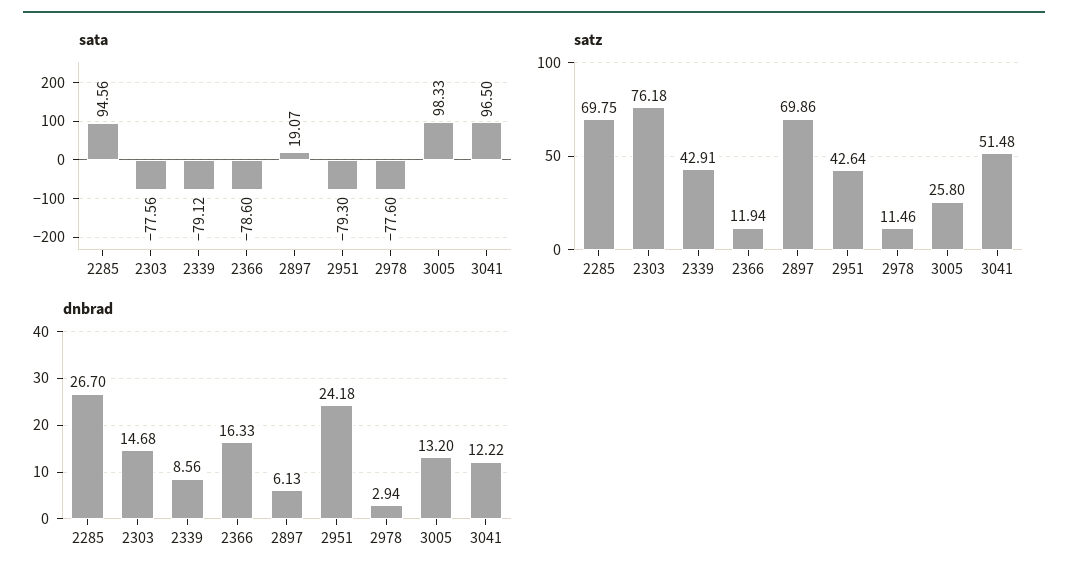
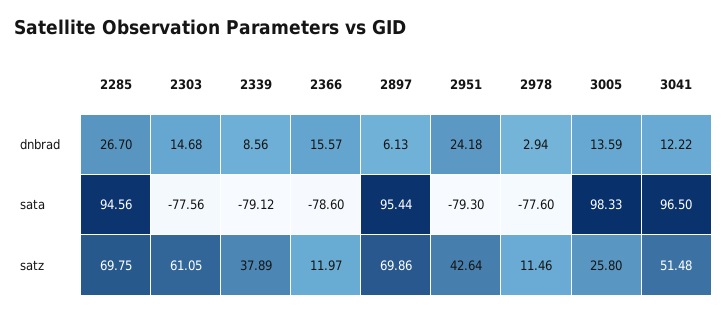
  {
    "sata": {
      "2285": 94.56,
      "2303": -77.56,
      "2339": -79.12,
      "2366": -78.6,
-     "2897": 19.07,
+     "2897": 95.44,
      "2951": -79.3,
      "2978": -77.6,
      "3005": 98.33,
      "3041": 96.5
    },
    "satz": {
      "2285": 69.75,
-     "2303": 76.18,
+     "2303": 61.05,
-     "2339": 42.91,
+     "2339": 37.89,
-     "2366": 11.94,
+     "2366": 11.97,
      "2897": 69.86,
      "2951": 42.64,
      "2978": 11.46,
      "3005": 25.8,
      "3041": 51.48
    },
    "dnbrad": {
      "2285": 26.7,
      "2303": 14.68,
      "2339": 8.56,
-     "2366": 16.33,
+     "2366": 15.57,
      "2897": 6.13,
      "2951": 24.18,
      "2978": 2.94,
-     "3005": 13.2,
+     "3005": 13.59,
      "3041": 12.22
    }
  }

